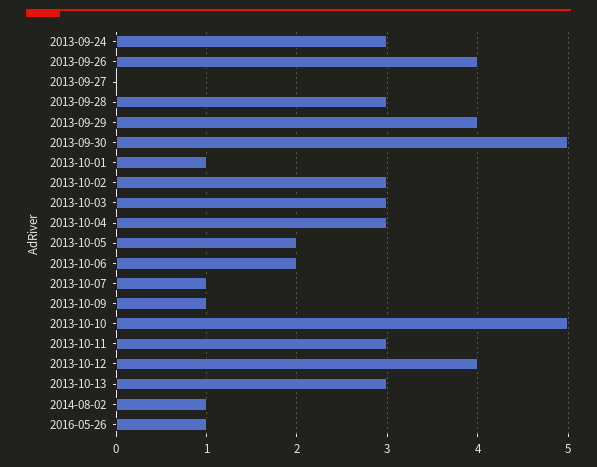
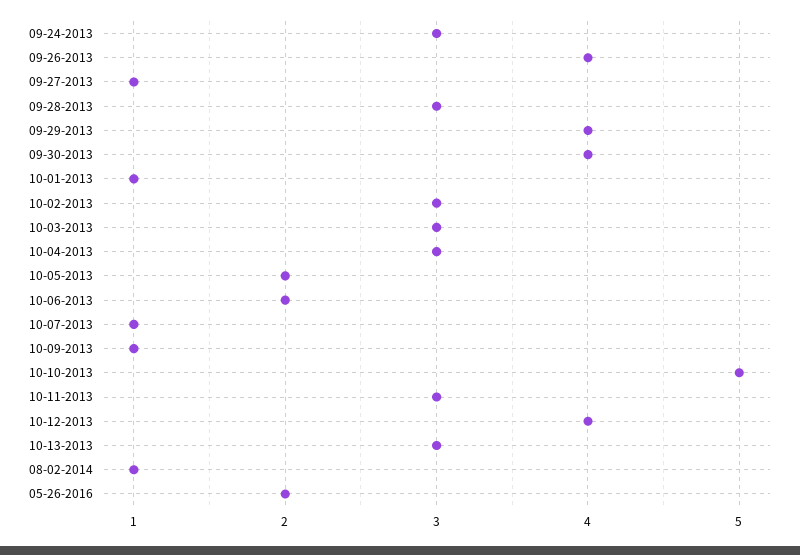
  {
    "2013-09-24": 3,
    "2013-09-26": 4,
-   "2013-09-27": 0,
+   "2013-09-27": 1,
    "2013-09-28": 3,
    "2013-09-29": 4,
-   "2013-09-30": 5,
+   "2013-09-30": 4,
    "2013-10-01": 1,
    "2013-10-02": 3,
    "2013-10-03": 3,
    "2013-10-04": 3,
    "2013-10-05": 2,
    "2013-10-06": 2,
    "2013-10-07": 1,
    "2013-10-09": 1,
    "2013-10-10": 5,
    "2013-10-11": 3,
    "2013-10-12": 4,
    "2013-10-13": 3,
    "2014-08-02": 1,
-   "2016-05-26": 1
+   "2016-05-26": 2
  }

